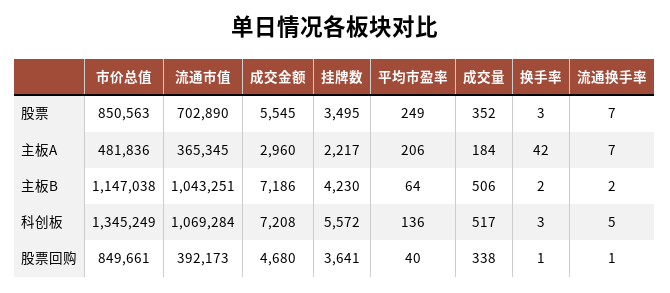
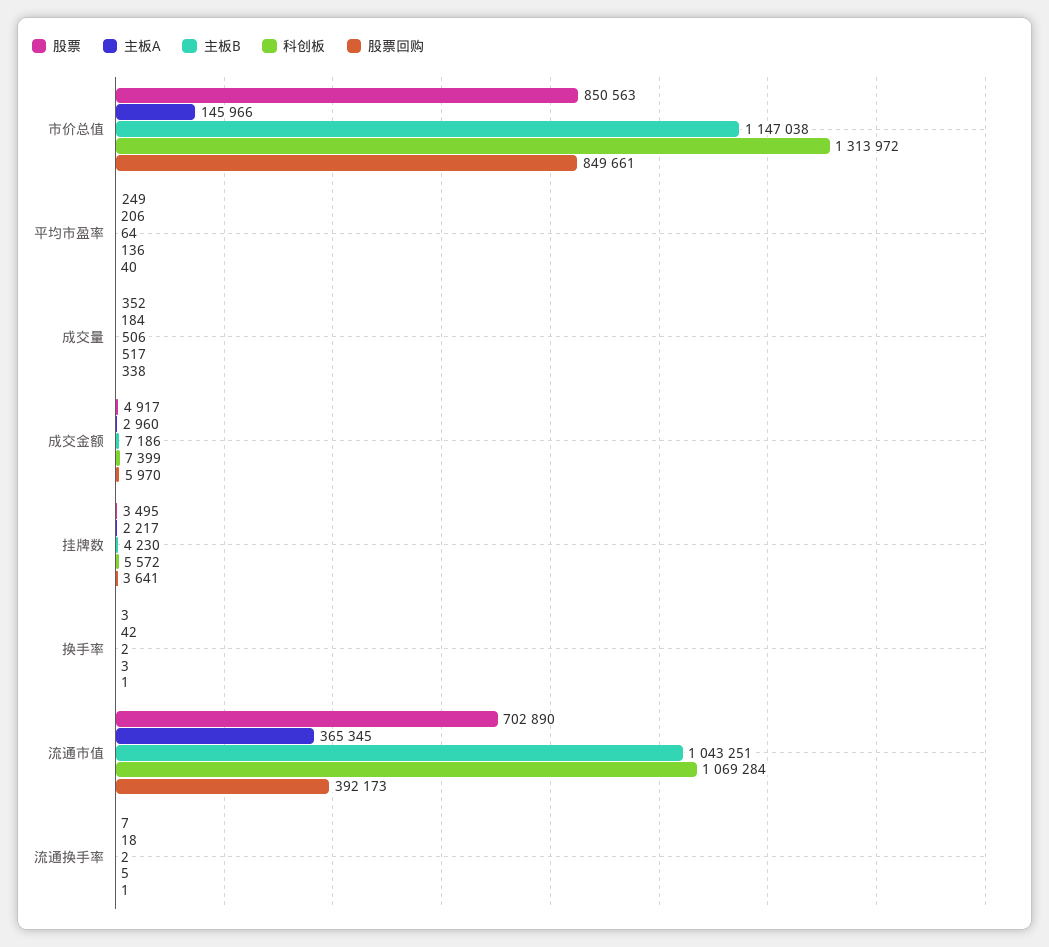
  {
    "股票": {
      "市价总值": 850563,
      "流通市值": 702890,
-     "成交金额": 5545,
+     "成交金额": 4917,
      "挂牌数": 3495,
      "平均市盈率": 249,
      "成交量": 352,
      "换手率": 3,
      "流通换手率": 7
    },
    "主板A": {
-     "市价总值": 481836,
+     "市价总值": 145966,
      "流通市值": 365345,
      "成交金额": 2960,
      "挂牌数": 2217,
      "平均市盈率": 206,
      "成交量": 184,
      "换手率": 42,
-     "流通换手率": 7
+     "流通换手率": 18
    },
    "主板B": {
      "市价总值": 1147038,
      "流通市值": 1043251,
      "成交金额": 7186,
      "挂牌数": 4230,
      "平均市盈率": 64,
      "成交量": 506,
      "换手率": 2,
      "流通换手率": 2
    },
    "科创板": {
-     "市价总值": 1345249,
+     "市价总值": 1313972,
      "流通市值": 1069284,
-     "成交金额": 7208,
+     "成交金额": 7399,
      "挂牌数": 5572,
      "平均市盈率": 136,
      "成交量": 517,
      "换手率": 3,
      "流通换手率": 5
    },
    "股票回购": {
      "市价总值": 849661,
      "流通市值": 392173,
-     "成交金额": 4680,
+     "成交金额": 5970,
      "挂牌数": 3641,
      "平均市盈率": 40,
      "成交量": 338,
      "换手率": 1,
      "流通换手率": 1
    }
  }

